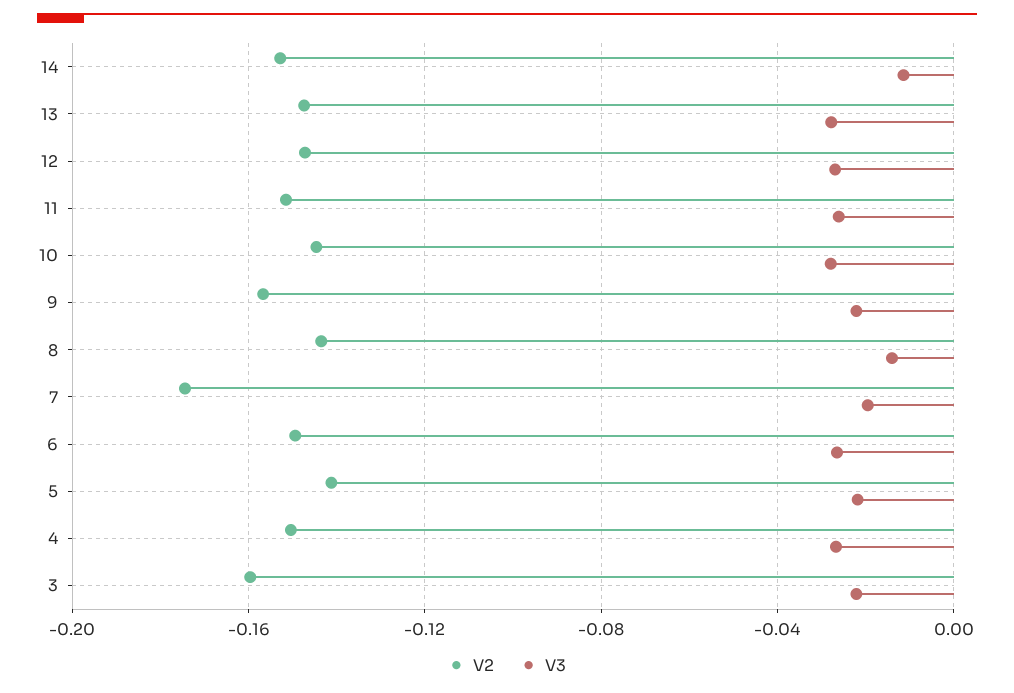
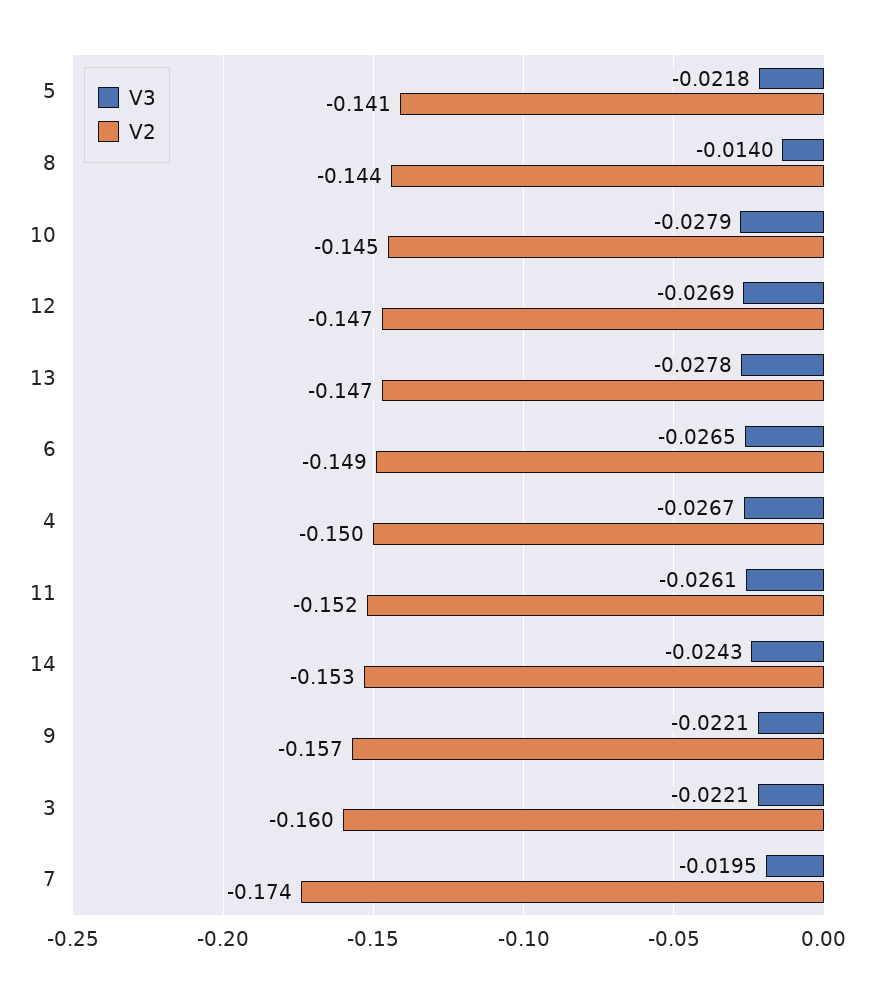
  {
    "V2": {
      "14": -0.153,
      "13": -0.147,
      "12": -0.147,
      "11": -0.152,
      "10": -0.145,
      "9": -0.157,
      "8": -0.144,
      "7": -0.174,
      "6": -0.149,
      "5": -0.141,
      "4": -0.15,
      "3": -0.16
    },
    "V3": {
-     "14": -0.01,
+     "14": -0.0243,
      "13": -0.0278,
      "12": -0.0269,
      "11": -0.0261,
      "10": -0.0279,
      "9": -0.0221,
      "8": -0.014,
      "7": -0.0195,
      "6": -0.0265,
      "5": -0.0218,
      "4": -0.0267,
      "3": -0.0221
    }
  }

